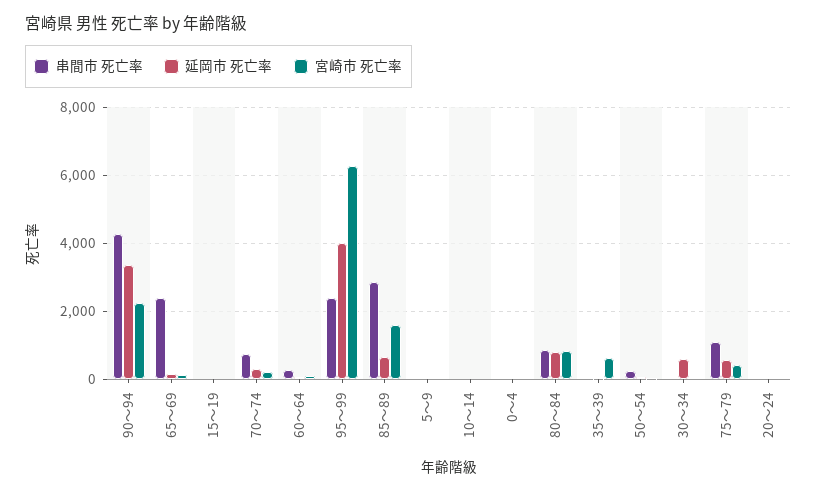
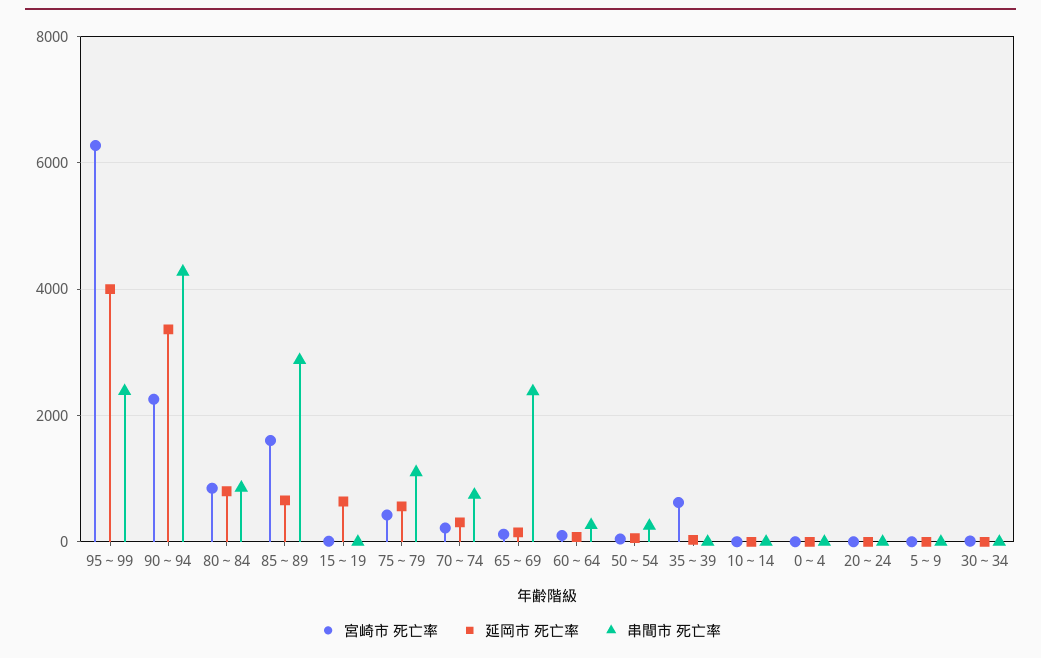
  {
    "串間市 死亡率": {
      "90～94": 4200,
      "65～69": 2400,
      "15～19": 0,
      "70～74": 800,
      "60～64": 200,
      "95～99": 2400,
      "85～89": 2800,
      "5～9": 0,
      "10～14": 0,
      "0～4": 0,
      "80～84": 800,
      "35～39": 0,
      "50～54": 200,
      "30～34": 0,
      "75～79": 1200,
      "20～24": 0
    },
    "延岡市 死亡率": {
      "90～94": 3400,
      "65～69": 200,
-     "15～19": 0,
+     "15～19": 600,
      "70～74": 400,
      "60～64": 0,
      "95～99": 4000,
      "85～89": 600,
      "5～9": 0,
      "10～14": 0,
      "0～4": 0,
      "80～84": 800,
      "35～39": 0,
      "50～54": 0,
-     "30～34": 600,
+     "30～34": 0,
      "75～79": 600,
      "20～24": 0
    },
    "宮崎市 死亡率": {
      "90～94": 2200,
      "65～69": 200,
      "15～19": 0,
      "70～74": 200,
      "60～64": 200,
      "95～99": 6200,
      "85～89": 1600,
      "5～9": 0,
      "10～14": 0,
      "0～4": 0,
      "80～84": 800,
      "35～39": 600,
      "50～54": 0,
      "30～34": 0,
      "75～79": 400,
      "20～24": 0
    }
  }

